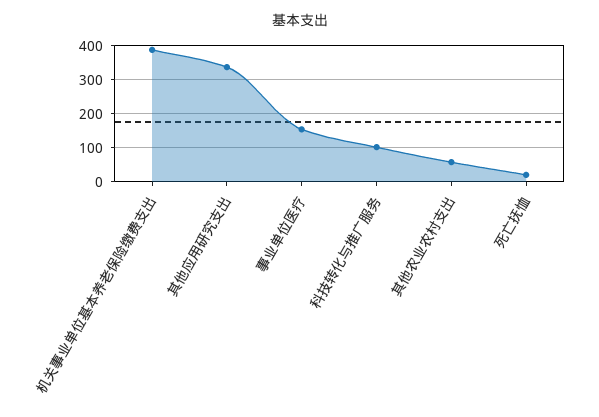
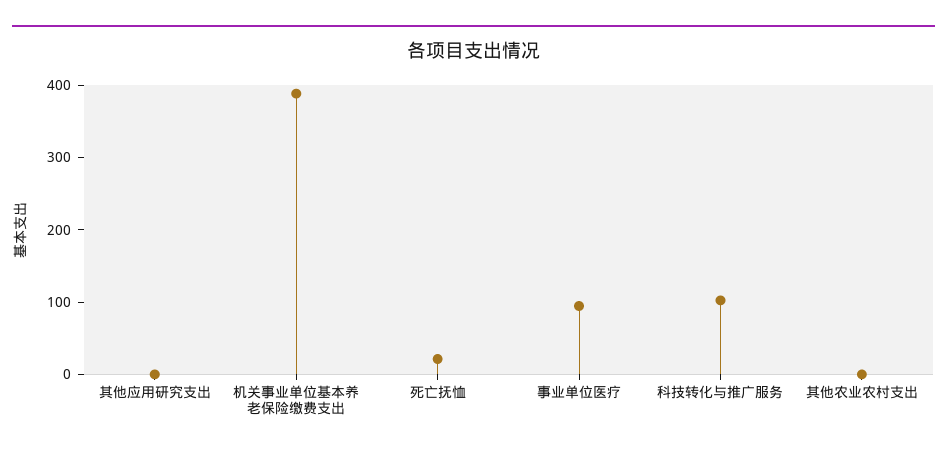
  {
    "机关事业单位基本养老保险缴费支出": 380,
-   "其他应用研究支出": 340,
+   "其他应用研究支出": 0,
-   "事业单位医疗": 160,
+   "事业单位医疗": 100,
    "科技转化与推广服务": 100,
-   "其他农业农村支出": 60,
+   "其他农业农村支出": 0,
    "死亡抚恤": 20
  }

